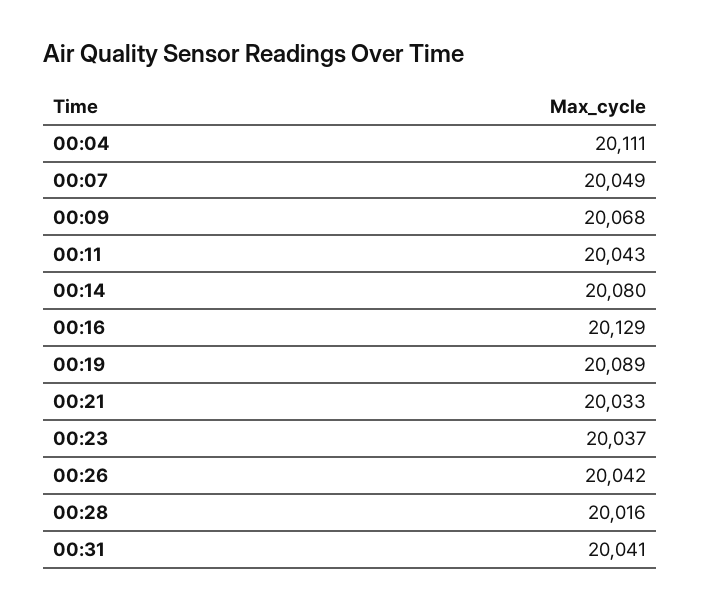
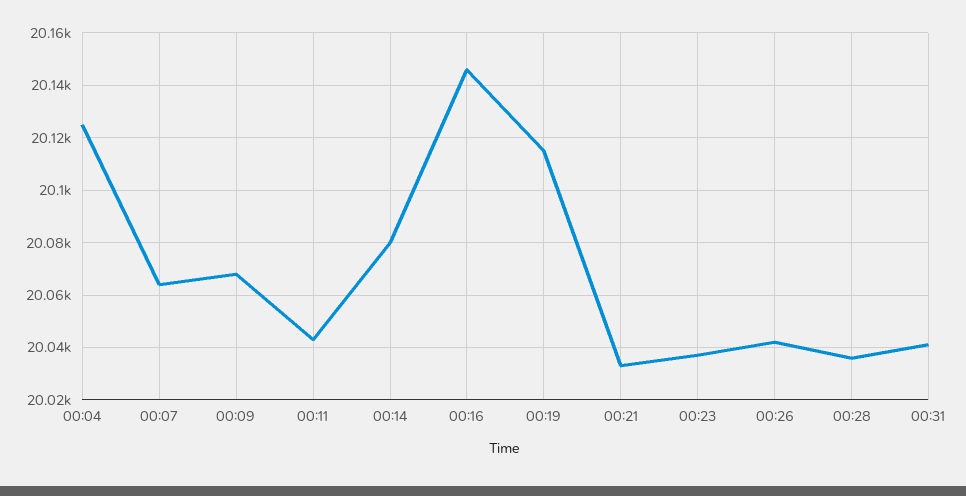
  {
-   "00:04": 20111,
+   "00:04": 20125,
-   "00:07": 20049,
+   "00:07": 20065,
    "00:09": 20068,
    "00:11": 20043,
    "00:14": 20080,
-   "00:16": 20129,
+   "00:16": 20145,
-   "00:19": 20089,
+   "00:19": 20115,
    "00:21": 20033,
    "00:23": 20037,
    "00:26": 20042,
-   "00:28": 20016,
+   "00:28": 20035,
    "00:31": 20041
  }

